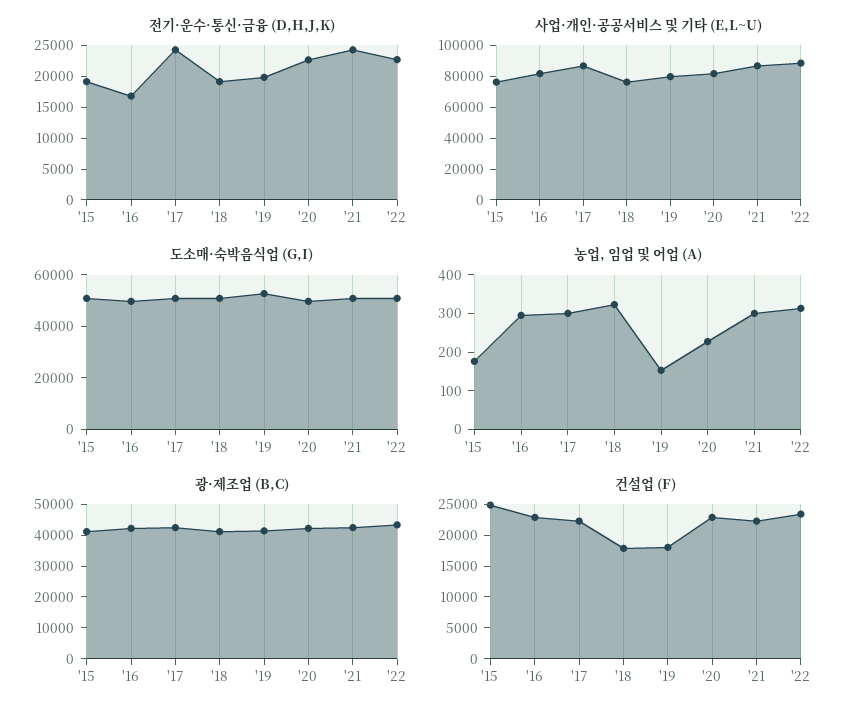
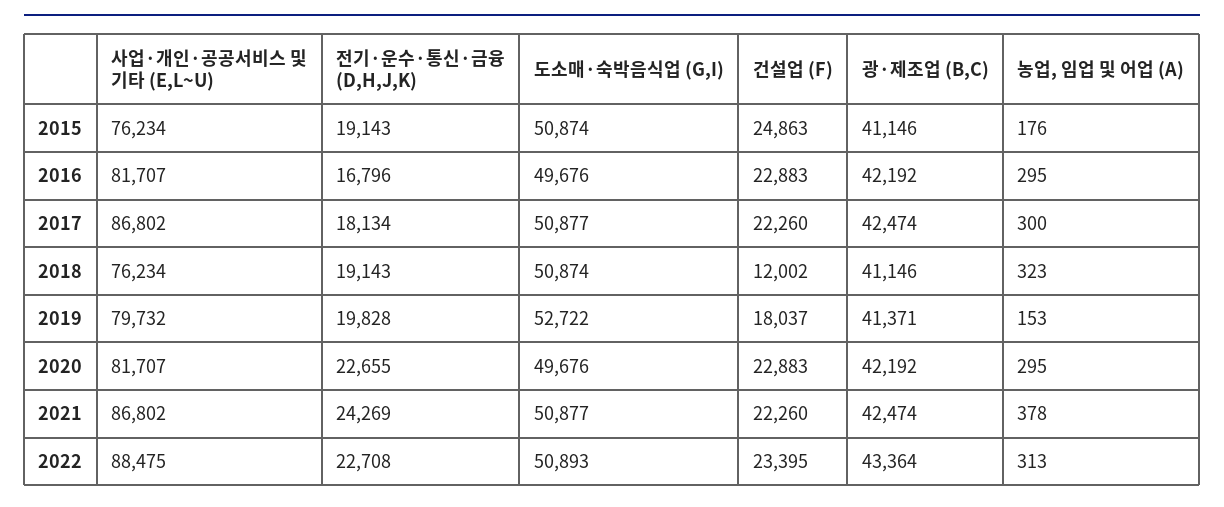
  {
    "전기·운수·통신·금융 (D,H,J,K)": {
      "'15": 19143,
      "'16": 16796,
-     "'17": 25000,
+     "'17": 18134,
      "'18": 19143,
      "'19": 19828,
      "'20": 22655,
      "'21": 24269,
      "'22": 22708
    },
    "사업·개인·공공서비스 및 기타 (E,L~U)": {
      "'15": 76234,
      "'16": 81707,
      "'17": 86802,
      "'18": 76234,
      "'19": 79732,
      "'20": 81707,
      "'21": 86802,
      "'22": 88475
    },
    "도소매·숙박음식업 (G,I)": {
      "'15": 50874,
      "'16": 49676,
      "'17": 50877,
      "'18": 50874,
      "'19": 52722,
      "'20": 49676,
      "'21": 50877,
      "'22": 50893
    },
    "농업, 임업 및 어업 (A)": {
      "'15": 176,
      "'16": 295,
      "'17": 300,
      "'18": 323,
      "'19": 153,
-     "'20": 225,
+     "'20": 295,
-     "'21": 300,
+     "'21": 378,
      "'22": 313
    },
    "광·제조업 (B,C)": {
      "'15": 41146,
      "'16": 42192,
      "'17": 42474,
      "'18": 41146,
      "'19": 41371,
      "'20": 42192,
      "'21": 42474,
      "'22": 43364
    },
    "건설업 (F)": {
      "'15": 24863,
      "'16": 22883,
      "'17": 22260,
-     "'18": 17500,
+     "'18": 12002,
      "'19": 18037,
      "'20": 22883,
      "'21": 22260,
      "'22": 23395
    }
  }

